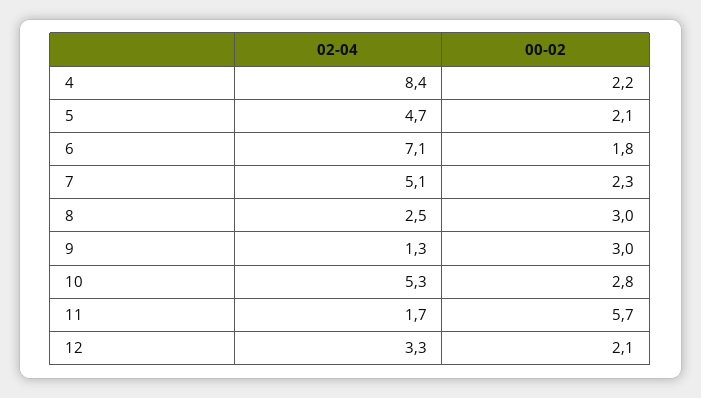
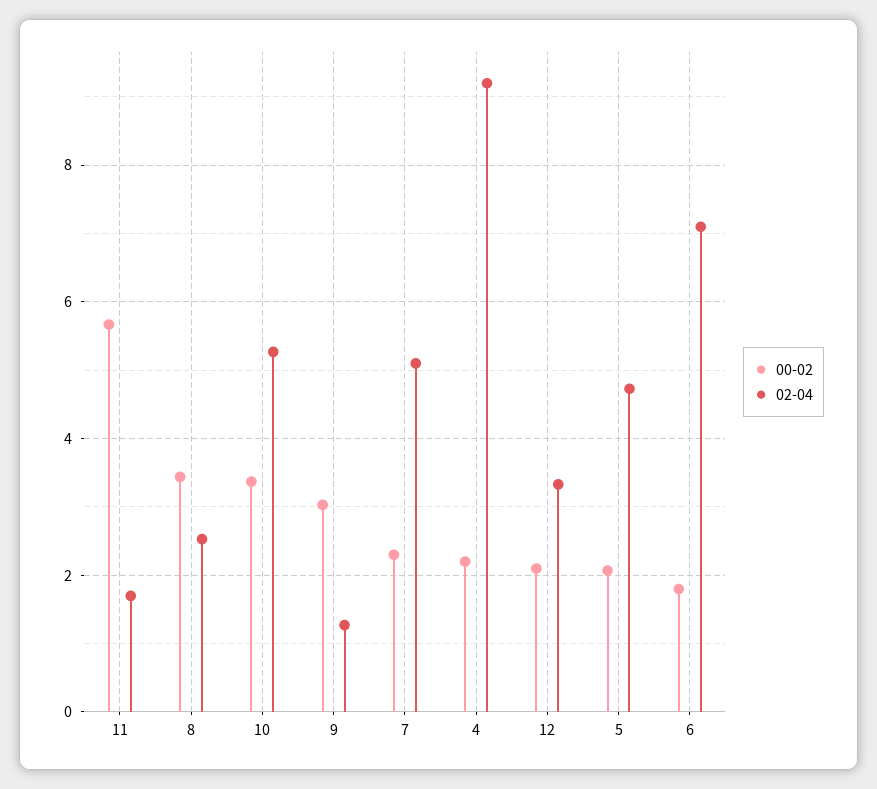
  {
    "02-04": {
-     "4": 8.4,
+     "4": 9.2,
      "5": 4.7,
      "6": 7.1,
      "7": 5.1,
      "8": 2.5,
      "9": 1.3,
      "10": 5.3,
      "11": 1.7,
      "12": 3.3
    },
    "00-02": {
      "4": 2.2,
      "5": 2.1,
      "6": 1.8,
      "7": 2.3,
-     "8": 3,
+     "8": 3.4,
      "9": 3,
-     "10": 2.8,
+     "10": 3.4,
      "11": 5.7,
      "12": 2.1
    }
  }

